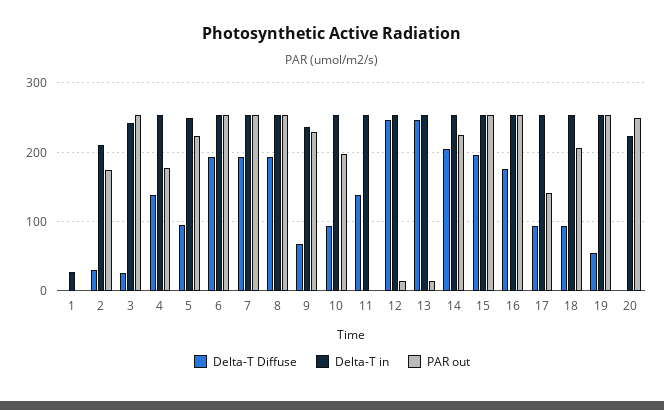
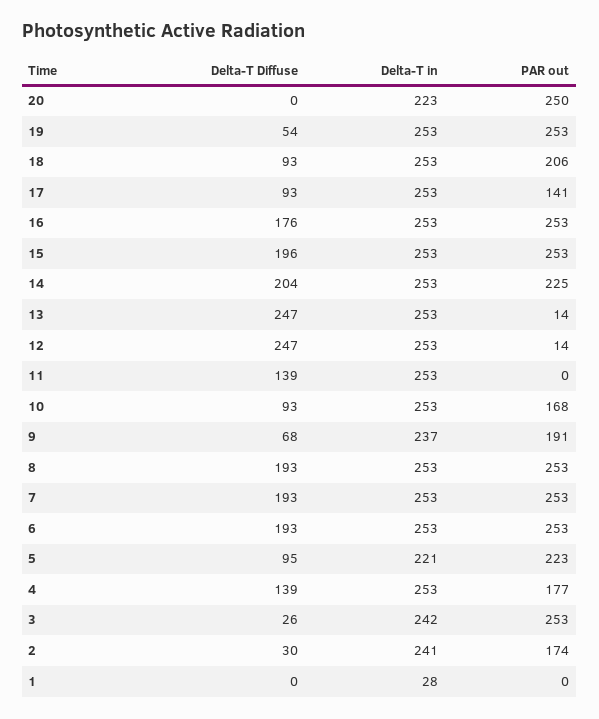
  {
    "Delta-T Diffuse": {
      "1": 0,
      "2": 30,
      "3": 26,
      "4": 139,
      "5": 95,
      "6": 193,
      "7": 193,
      "8": 193,
      "9": 68,
      "10": 93,
      "11": 139,
      "12": 247,
      "13": 247,
      "14": 204,
      "15": 196,
      "16": 176,
      "17": 93,
      "18": 93,
      "19": 54,
      "20": 0
    },
    "Delta-T in": {
      "1": 28,
-     "2": 210,
+     "2": 241,
      "3": 242,
      "4": 253,
-     "5": 250,
+     "5": 221,
      "6": 253,
      "7": 253,
      "8": 253,
      "9": 237,
      "10": 253,
      "11": 253,
      "12": 253,
      "13": 253,
      "14": 253,
      "15": 253,
      "16": 253,
      "17": 253,
      "18": 253,
      "19": 253,
      "20": 223
    },
    "PAR out": {
      "1": 0,
      "2": 174,
      "3": 253,
      "4": 177,
      "5": 223,
      "6": 253,
      "7": 253,
      "8": 253,
-     "9": 230,
+     "9": 191,
-     "10": 200,
+     "10": 168,
      "11": 0,
      "12": 14,
      "13": 14,
      "14": 225,
      "15": 253,
      "16": 253,
      "17": 141,
      "18": 206,
      "19": 253,
      "20": 250
    }
  }

